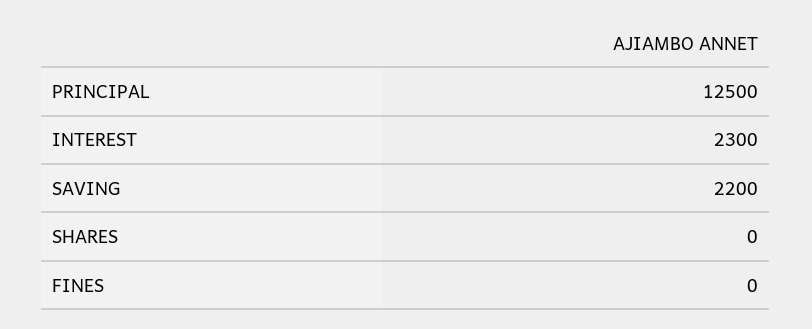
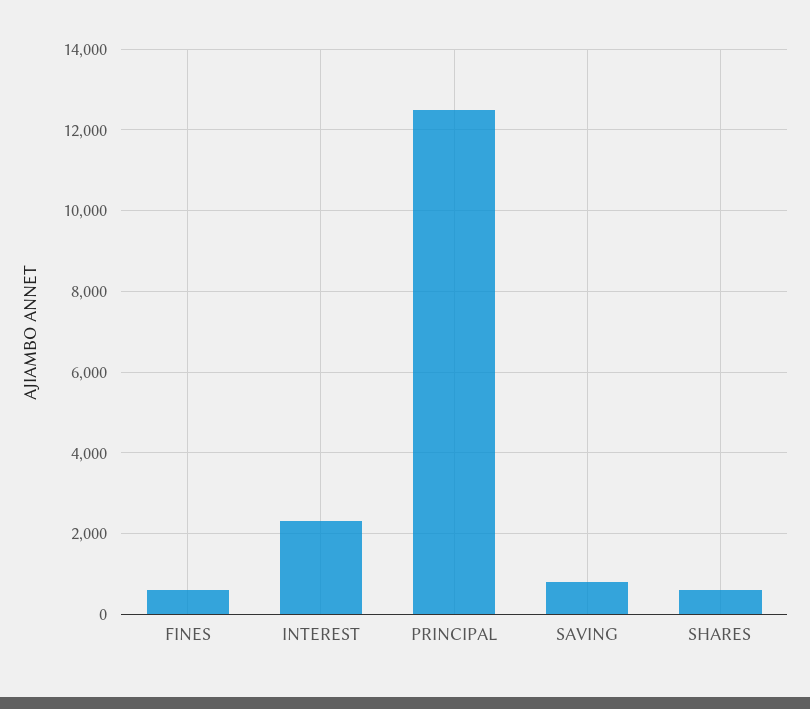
  {
    "PRINCIPAL": 12500,
    "INTEREST": 2300,
-   "SAVING": 2200,
+   "SAVING": 800,
-   "SHARES": 0,
+   "SHARES": 600,
-   "FINES": 0
+   "FINES": 600
  }

